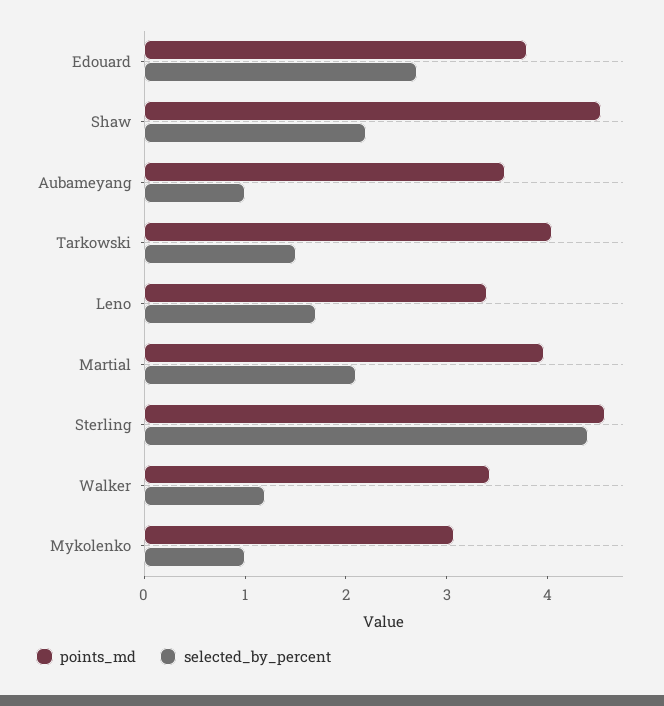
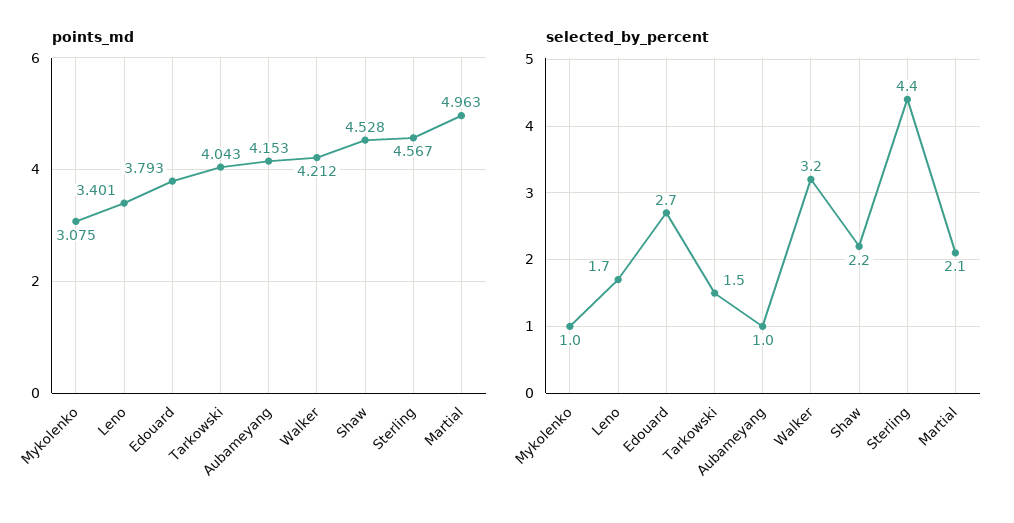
  {
    "points_md": {
      "Edouard": 3.793,
      "Shaw": 4.528,
-     "Aubameyang": 3.6,
+     "Aubameyang": 4.153,
      "Tarkowski": 4.043,
      "Leno": 3.401,
-     "Martial": 4,
+     "Martial": 4.963,
      "Sterling": 4.567,
-     "Walker": 3.4,
+     "Walker": 4.212,
      "Mykolenko": 3.075
    },
    "selected_by_percent": {
      "Edouard": 2.7,
      "Shaw": 2.2,
      "Aubameyang": 1,
      "Tarkowski": 1.5,
      "Leno": 1.7,
      "Martial": 2.1,
      "Sterling": 4.4,
-     "Walker": 1.2,
+     "Walker": 3.2,
      "Mykolenko": 1
    }
  }

